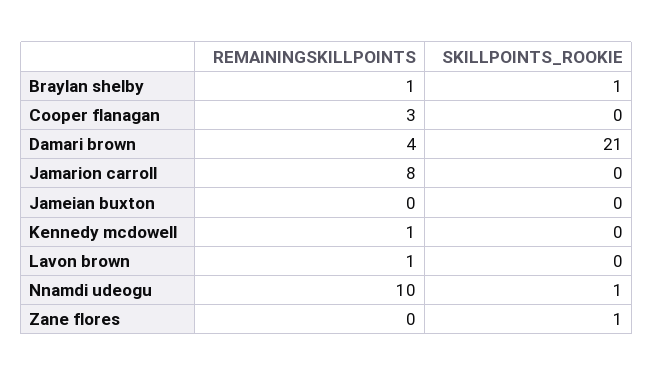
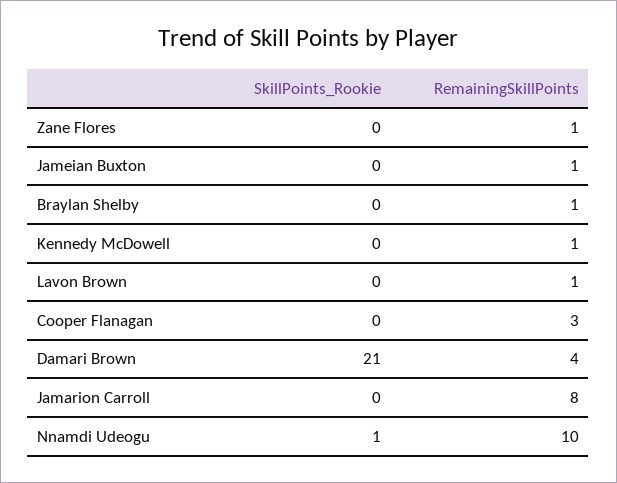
  {
    "REMAININGSKILLPOINTS": {
      "Braylan shelby": 1,
      "Cooper flanagan": 3,
      "Damari brown": 4,
      "Jamarion carroll": 8,
-     "Jameian buxton": 0,
+     "Jameian buxton": 1,
      "Kennedy mcdowell": 1,
      "Lavon brown": 1,
      "Nnamdi udeogu": 10,
-     "Zane flores": 0
+     "Zane flores": 1
    },
    "SKILLPOINTS_ROOKIE": {
-     "Braylan shelby": 1,
+     "Braylan shelby": 0,
      "Cooper flanagan": 0,
      "Damari brown": 21,
      "Jamarion carroll": 0,
      "Jameian buxton": 0,
      "Kennedy mcdowell": 0,
      "Lavon brown": 0,
      "Nnamdi udeogu": 1,
-     "Zane flores": 1
+     "Zane flores": 0
    }
  }

